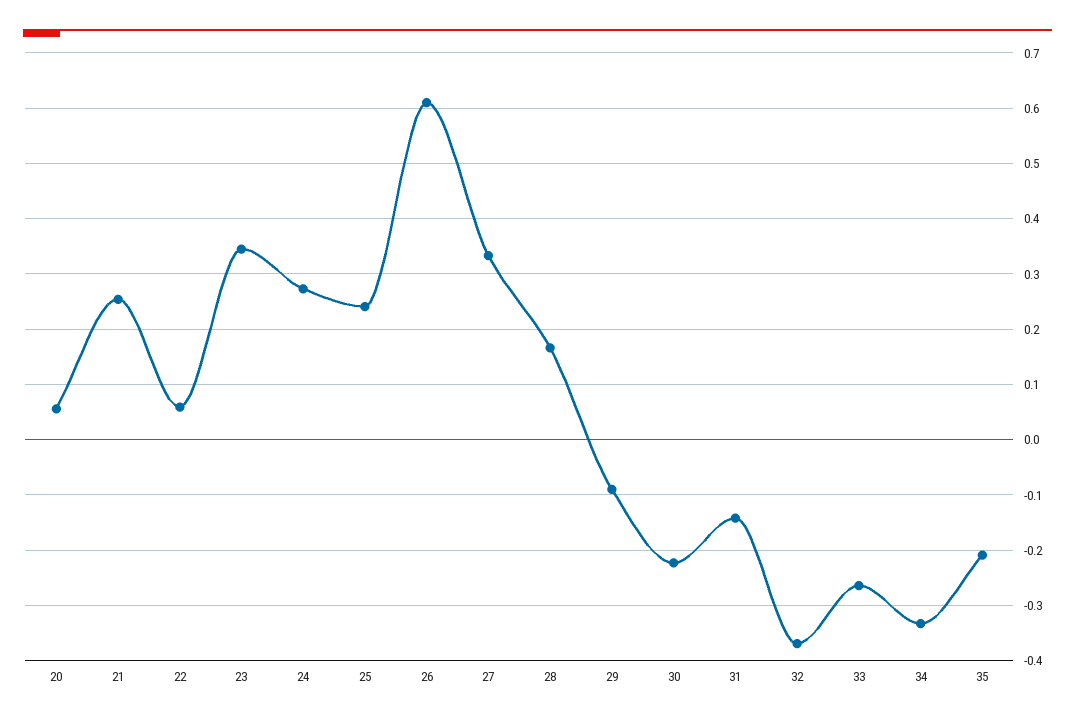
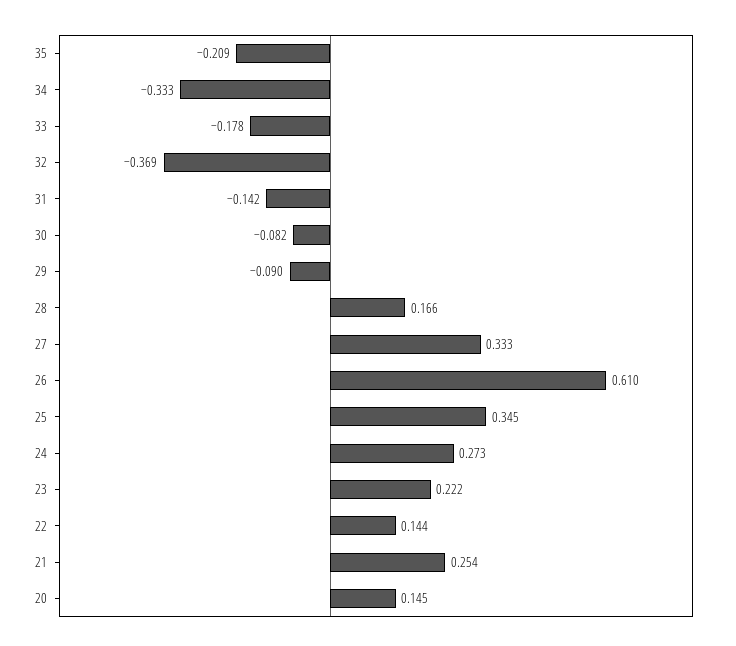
  {
-   "20": 0.06,
+   "20": 0.145,
    "21": 0.254,
-   "22": 0.06,
+   "22": 0.144,
-   "23": 0.34,
+   "23": 0.222,
    "24": 0.273,
-   "25": 0.24,
+   "25": 0.345,
    "26": 0.61,
    "27": 0.333,
    "28": 0.166,
    "29": -0.09,
-   "30": -0.22,
+   "30": -0.082,
    "31": -0.142,
    "32": -0.369,
-   "33": -0.26,
+   "33": -0.178,
    "34": -0.333,
    "35": -0.209
  }

